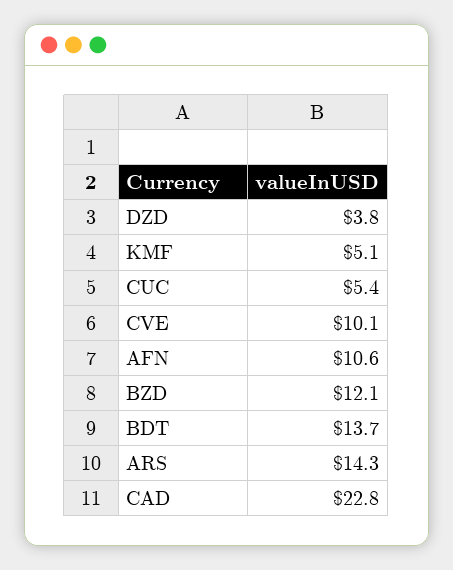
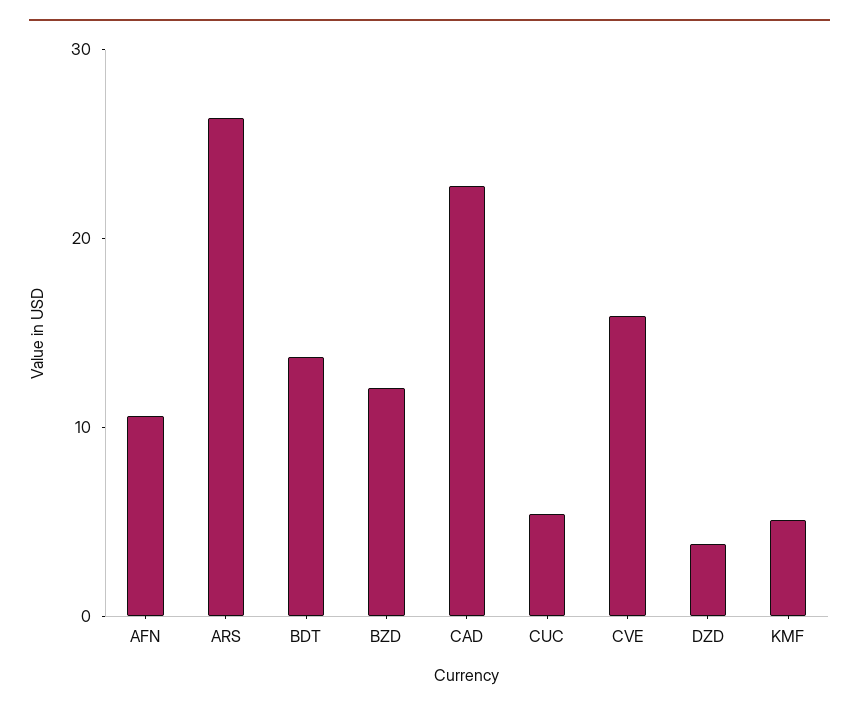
  {
    "DZD": 3.8,
    "KMF": 5.1,
    "CUC": 5.4,
-   "CVE": 10.1,
+   "CVE": 16,
    "AFN": 10.6,
    "BZD": 12.1,
    "BDT": 13.7,
-   "ARS": 14.3,
+   "ARS": 26,
    "CAD": 22.8
  }

